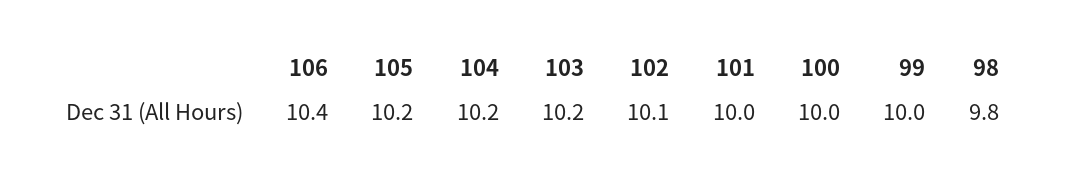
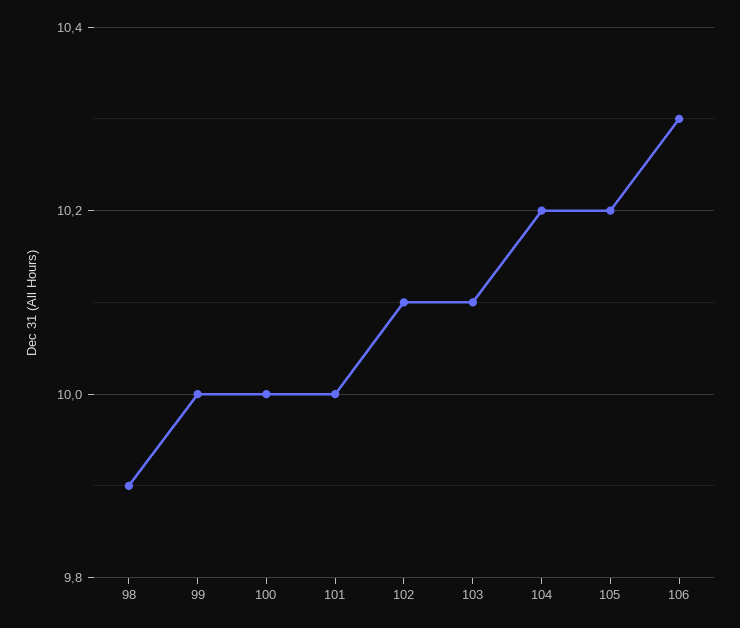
  {
-   "106": 10.4,
+   "106": 10.3,
    "105": 10.2,
    "104": 10.2,
-   "103": 10.2,
+   "103": 10.1,
    "102": 10.1,
    "101": 10,
    "100": 10,
    "99": 10,
-   "98": 9.8
+   "98": 9.9
  }

